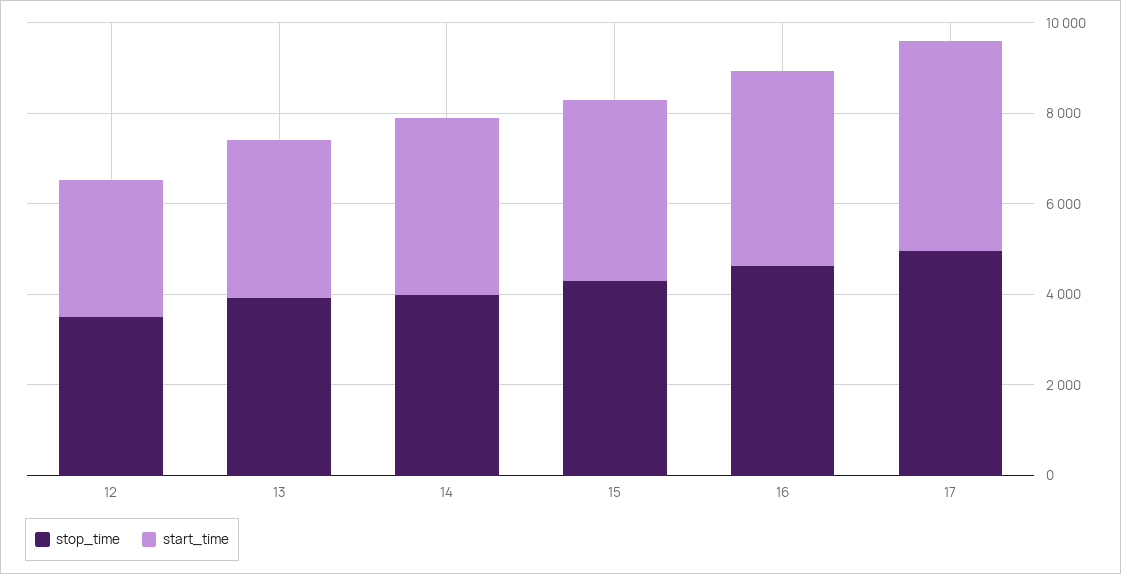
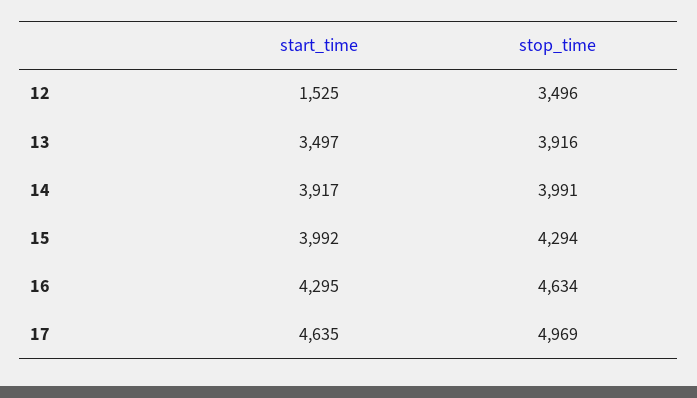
  {
    "stop_time": {
      "12": 3496,
      "13": 3916,
      "14": 3991,
      "15": 4294,
      "16": 4634,
      "17": 4969
    },
    "start_time": {
-     "12": 3000,
+     "12": 1525,
      "13": 3497,
      "14": 3917,
      "15": 3992,
      "16": 4295,
      "17": 4635
    }
  }

